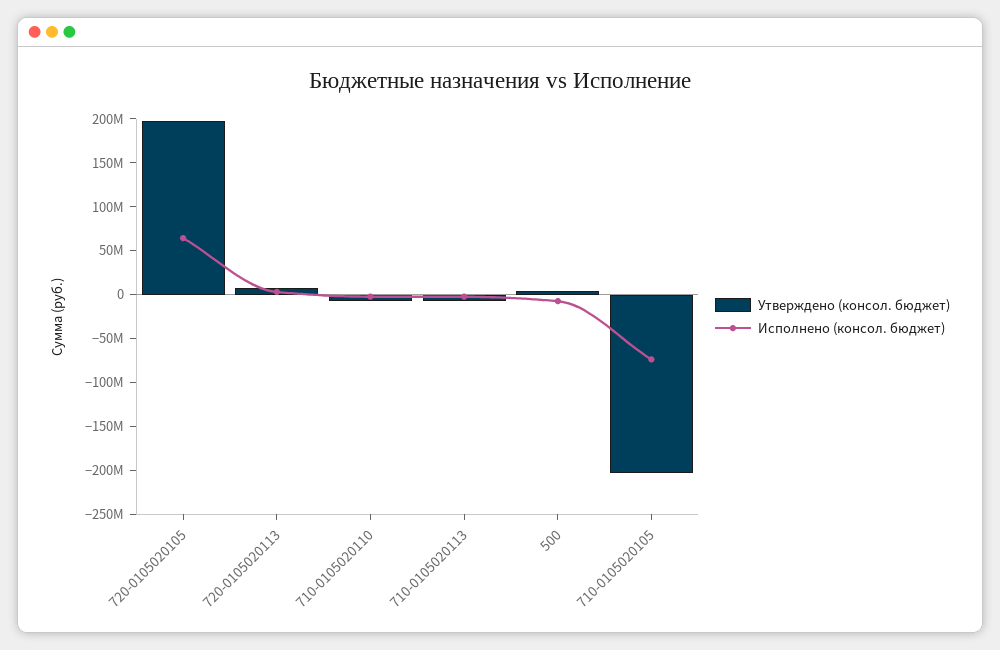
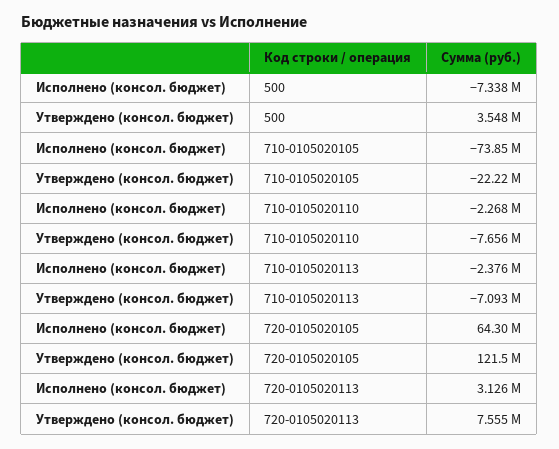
  {
    "Утверждено (консол. бюджет)": {
-     "720-0105020105": 200000000,
+     "720-0105020105": 121500000,
      "720-0105020113": 7555000,
      "710-0105020110": -7656000,
      "710-0105020113": -7093000,
      "500": 3548000,
-     "710-0105020105": -200000000
+     "710-0105020105": -22220000
    },
    "Исполнено (консол. бюджет)": {
      "720-0105020105": 64300000,
      "720-0105020113": 3126000,
      "710-0105020110": -2268000,
      "710-0105020113": -2376000,
      "500": -7338000,
      "710-0105020105": -73850000
    }
  }

